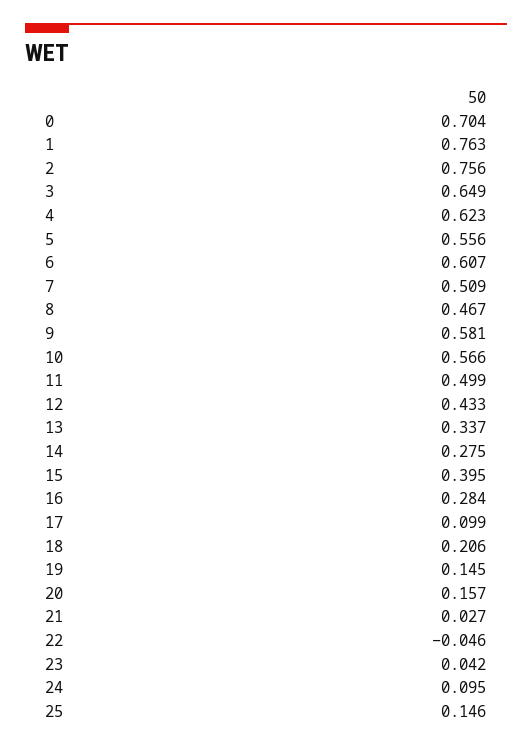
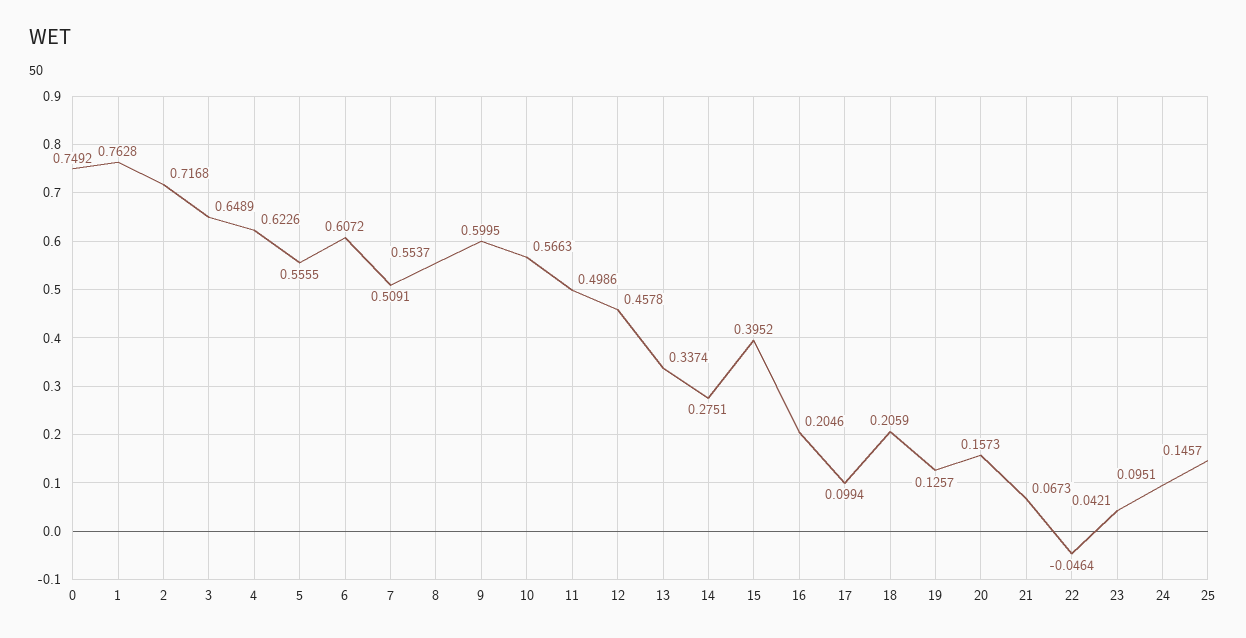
  {
-   "0": 0.704,
+   "0": 0.7492,
    "1": 0.7628,
-   "2": 0.756,
+   "2": 0.7168,
    "3": 0.6489,
    "4": 0.6226,
    "5": 0.5555,
    "6": 0.6072,
    "7": 0.5091,
-   "8": 0.467,
+   "8": 0.5537,
-   "9": 0.581,
+   "9": 0.5995,
    "10": 0.5663,
    "11": 0.4986,
-   "12": 0.433,
+   "12": 0.4578,
    "13": 0.3374,
    "14": 0.2751,
    "15": 0.3952,
-   "16": 0.284,
+   "16": 0.2046,
    "17": 0.0994,
    "18": 0.2059,
-   "19": 0.145,
+   "19": 0.1257,
    "20": 0.1573,
-   "21": 0.027,
+   "21": 0.0673,
    "22": -0.0464,
    "23": 0.0421,
    "24": 0.0951,
    "25": 0.1457
  }

